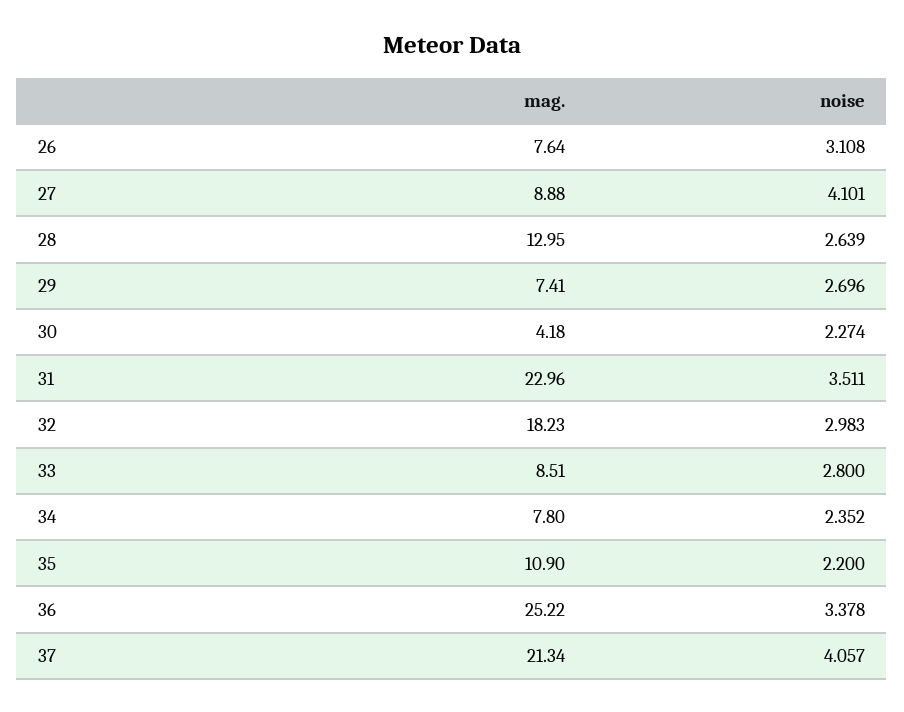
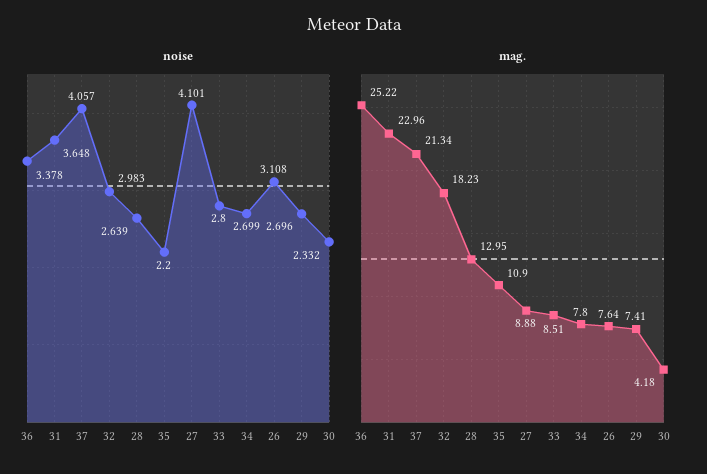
  {
    "mag.": {
      "26": 7.64,
      "27": 8.88,
      "28": 12.95,
      "29": 7.41,
      "30": 4.18,
      "31": 22.96,
      "32": 18.23,
      "33": 8.51,
      "34": 7.8,
      "35": 10.9,
      "36": 25.22,
      "37": 21.34
    },
    "noise": {
      "26": 3.108,
      "27": 4.101,
      "28": 2.639,
      "29": 2.696,
-     "30": 2.274,
+     "30": 2.332,
-     "31": 3.511,
+     "31": 3.648,
      "32": 2.983,
      "33": 2.8,
-     "34": 2.352,
+     "34": 2.699,
      "35": 2.2,
      "36": 3.378,
      "37": 4.057
    }
  }

